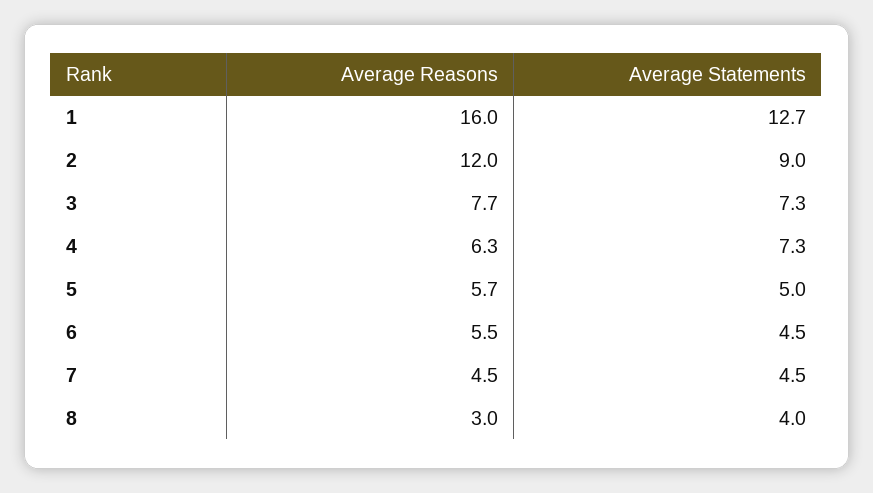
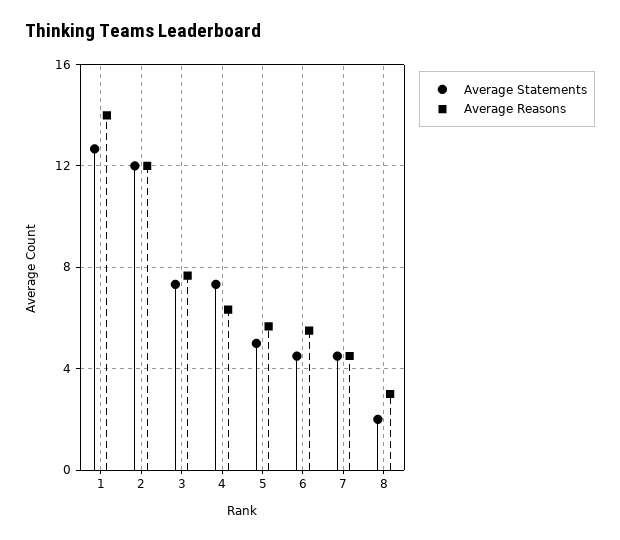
  {
    "Average Reasons": {
-     "1": 16,
+     "1": 14,
      "2": 12,
      "3": 7.7,
      "4": 6.3,
      "5": 5.7,
      "6": 5.5,
      "7": 4.5,
      "8": 3
    },
    "Average Statements": {
      "1": 12.7,
-     "2": 9,
+     "2": 12,
      "3": 7.3,
      "4": 7.3,
      "5": 5,
      "6": 4.5,
      "7": 4.5,
-     "8": 4
+     "8": 2
    }
  }

